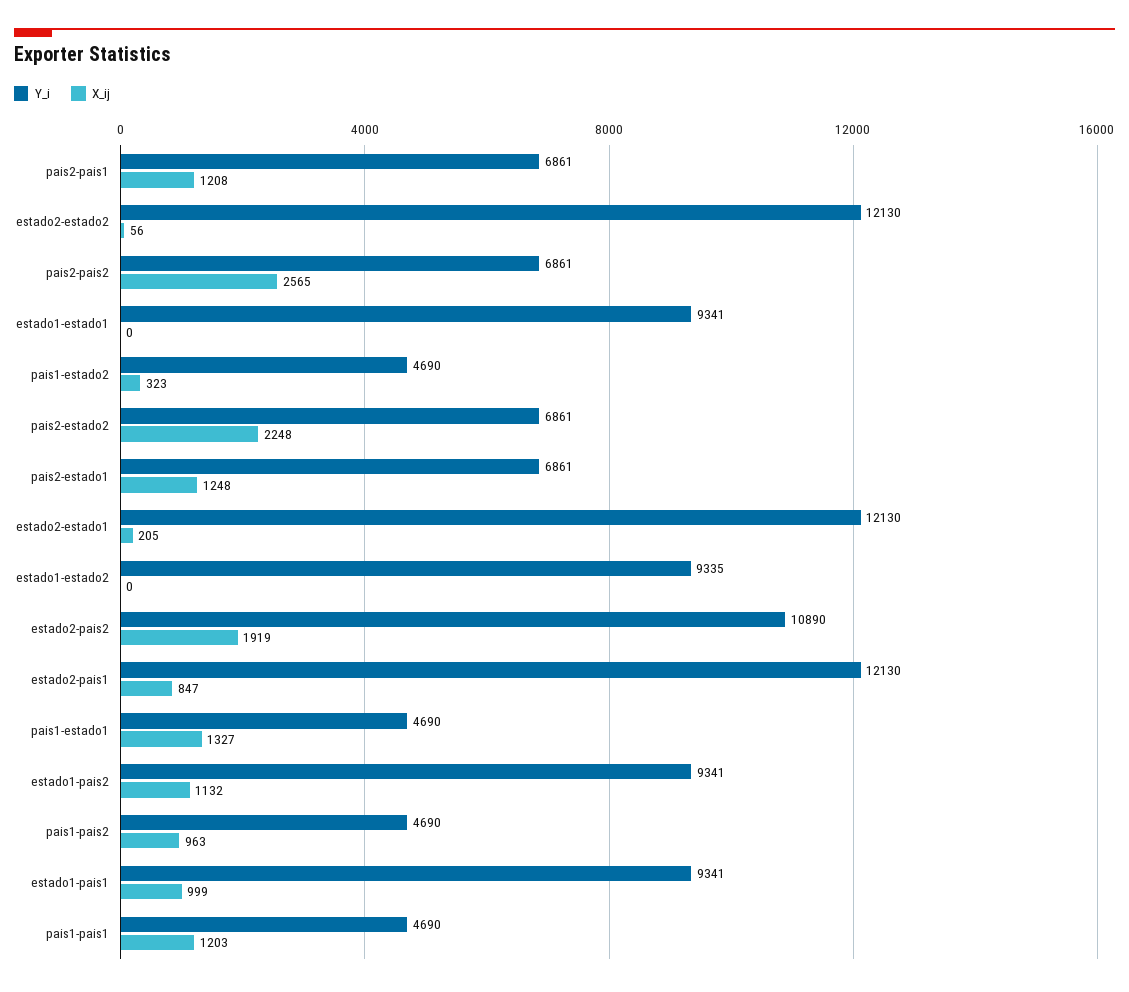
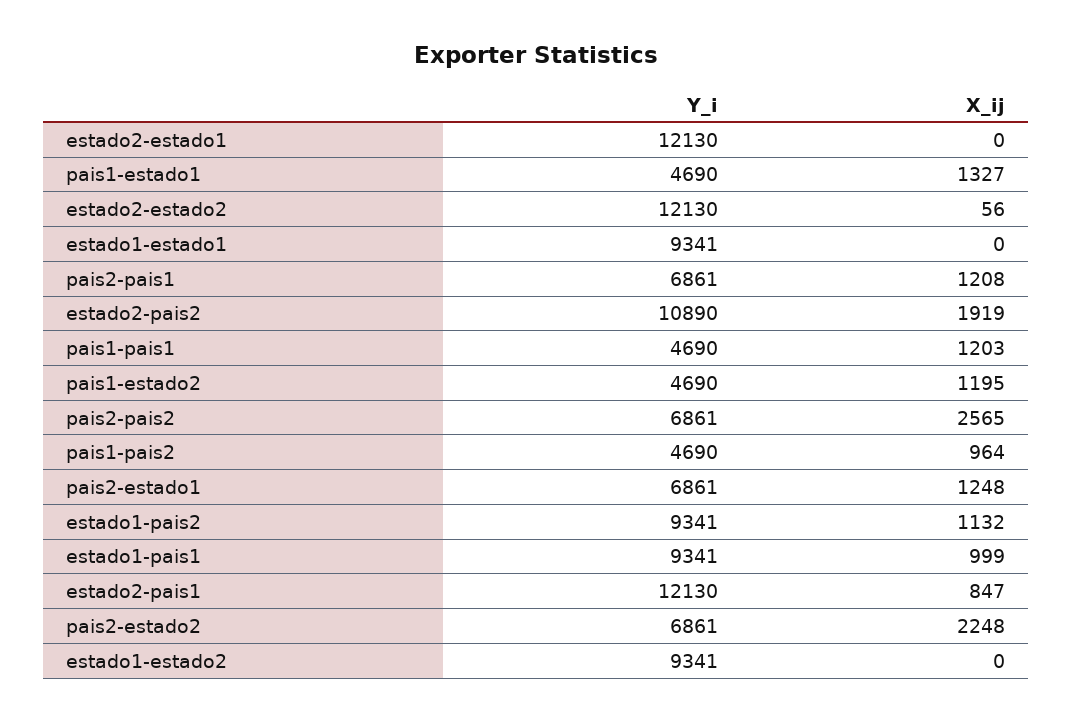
  {
    "Y_i": {
      "pais2-pais1": 6861,
      "estado2-estado2": 12130,
      "pais2-pais2": 6861,
      "estado1-estado1": 9341,
      "pais1-estado2": 4690,
      "pais2-estado2": 6861,
      "pais2-estado1": 6861,
      "estado2-estado1": 12130,
-     "estado1-estado2": 9335,
+     "estado1-estado2": 9341,
      "estado2-pais2": 10890,
      "estado2-pais1": 12130,
      "pais1-estado1": 4690,
      "estado1-pais2": 9341,
      "pais1-pais2": 4690,
      "estado1-pais1": 9341,
      "pais1-pais1": 4690
    },
    "X_ij": {
      "pais2-pais1": 1208,
      "estado2-estado2": 56,
      "pais2-pais2": 2565,
      "estado1-estado1": 0,
-     "pais1-estado2": 323,
+     "pais1-estado2": 1195,
      "pais2-estado2": 2248,
      "pais2-estado1": 1248,
-     "estado2-estado1": 205,
+     "estado2-estado1": 0,
      "estado1-estado2": 0,
      "estado2-pais2": 1919,
      "estado2-pais1": 847,
      "pais1-estado1": 1327,
      "estado1-pais2": 1132,
-     "pais1-pais2": 963,
+     "pais1-pais2": 964,
      "estado1-pais1": 999,
      "pais1-pais1": 1203
    }
  }

